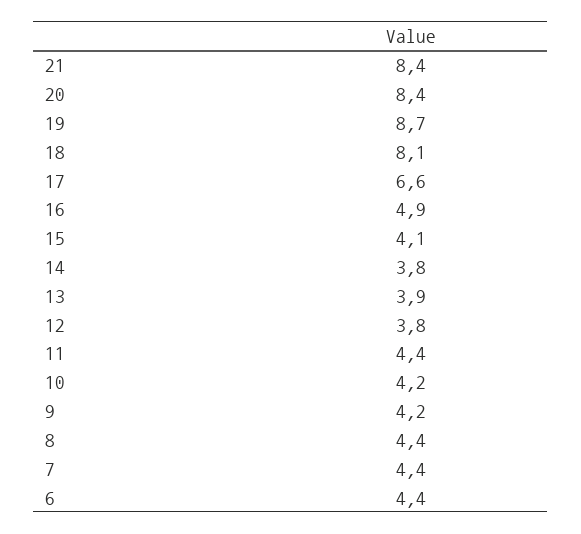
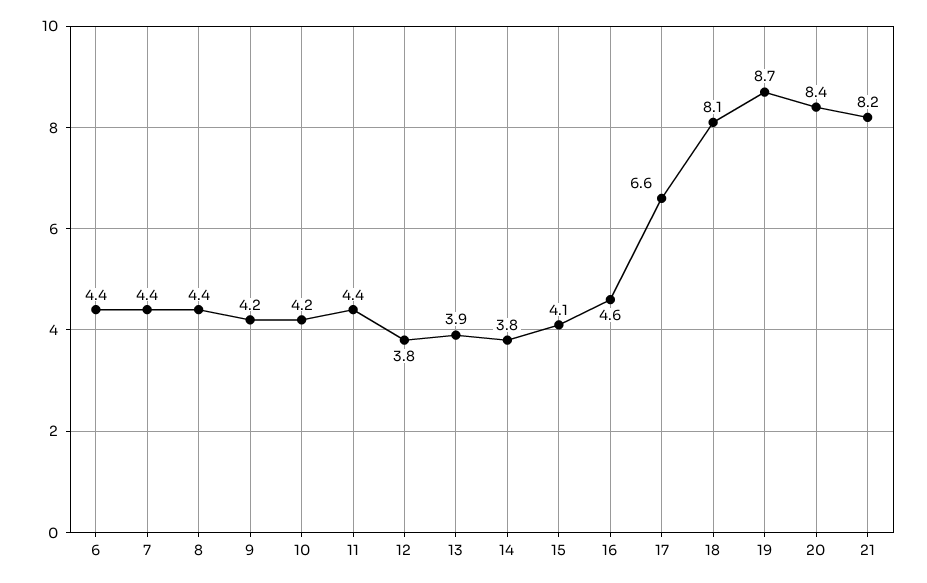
  {
-   "21": 8.4,
+   "21": 8.2,
    "20": 8.4,
    "19": 8.7,
    "18": 8.1,
    "17": 6.6,
-   "16": 4.9,
+   "16": 4.6,
    "15": 4.1,
    "14": 3.8,
    "13": 3.9,
    "12": 3.8,
    "11": 4.4,
    "10": 4.2,
    "9": 4.2,
    "8": 4.4,
    "7": 4.4,
    "6": 4.4
  }

